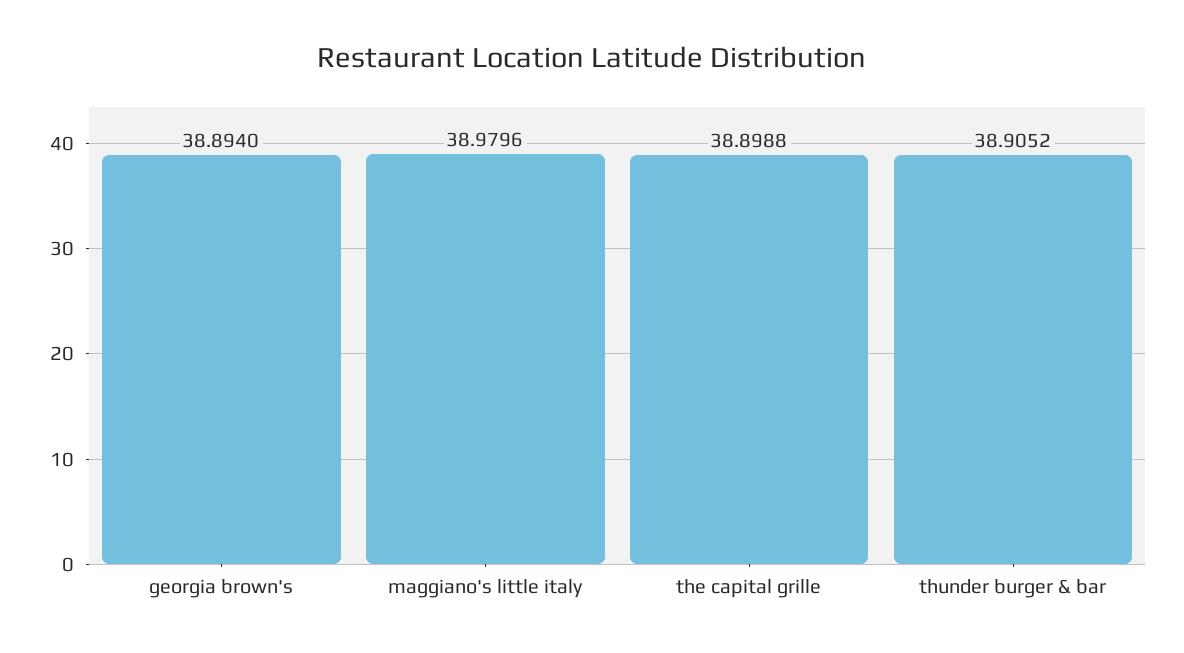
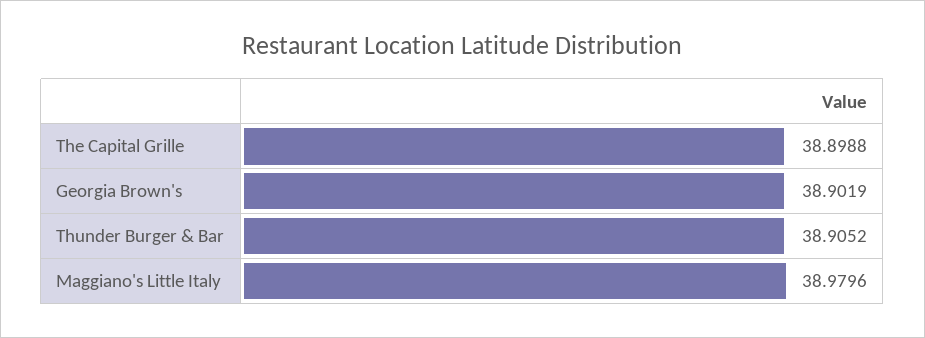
  {
-   "georgia brown's": 38.894,
+   "georgia brown's": 38.9019,
    "maggiano's little italy": 38.9796,
    "the capital grille": 38.8988,
    "thunder burger & bar": 38.9052
  }

